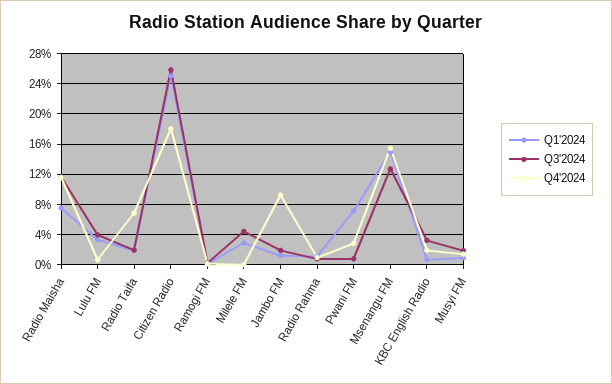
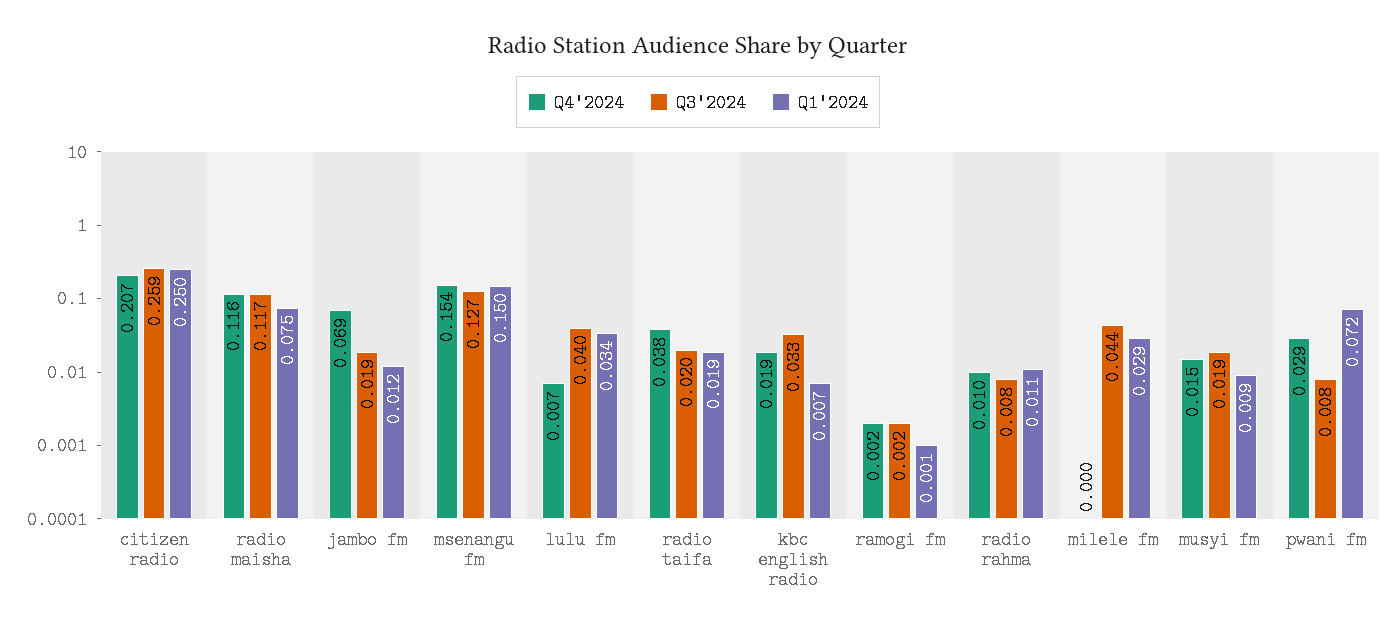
  {
    "Q1'2024": {
      "Radio Maisha": 0.075,
      "Lulu FM": 0.034,
      "Radio Taifa": 0.019,
      "Citizen Radio": 0.25,
      "Ramogi FM": 0.001,
      "Milele FM": 0.029,
      "Jambo FM": 0.012,
      "Radio Rahma": 0.011,
      "Pwani FM": 0.072,
      "Msenangu FM": 0.15,
      "KBC English Radio": 0.007,
      "Musyi FM": 0.009
    },
    "Q3'2024": {
      "Radio Maisha": 0.117,
      "Lulu FM": 0.04,
      "Radio Taifa": 0.02,
      "Citizen Radio": 0.259,
      "Ramogi FM": 0.002,
      "Milele FM": 0.044,
      "Jambo FM": 0.019,
      "Radio Rahma": 0.008,
      "Pwani FM": 0.008,
      "Msenangu FM": 0.127,
      "KBC English Radio": 0.033,
      "Musyi FM": 0.019
    },
    "Q4'2024": {
      "Radio Maisha": 0.116,
      "Lulu FM": 0.007,
-     "Radio Taifa": 0.07,
+     "Radio Taifa": 0.038,
-     "Citizen Radio": 0.18,
+     "Citizen Radio": 0.207,
      "Ramogi FM": 0.002,
      "Milele FM": 0,
-     "Jambo FM": 0.09,
+     "Jambo FM": 0.069,
      "Radio Rahma": 0.01,
      "Pwani FM": 0.029,
      "Msenangu FM": 0.154,
      "KBC English Radio": 0.019,
      "Musyi FM": 0.015
    }
  }

